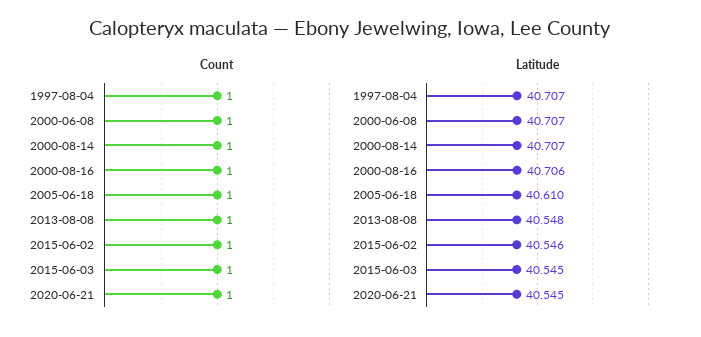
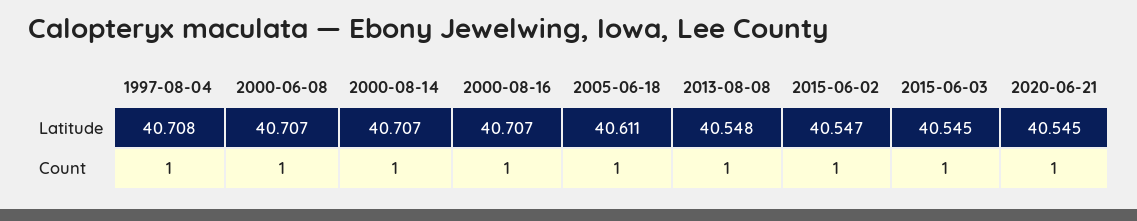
  {
    "Count": {
      "1997-08-04": 1,
      "2000-06-08": 1,
      "2000-08-14": 1,
      "2000-08-16": 1,
      "2005-06-18": 1,
      "2013-08-08": 1,
      "2015-06-02": 1,
      "2015-06-03": 1,
      "2020-06-21": 1
    },
    "Latitude": {
-     "1997-08-04": 40.707,
+     "1997-08-04": 40.708,
      "2000-06-08": 40.707,
      "2000-08-14": 40.707,
-     "2000-08-16": 40.706,
+     "2000-08-16": 40.707,
-     "2005-06-18": 40.61,
+     "2005-06-18": 40.611,
      "2013-08-08": 40.548,
-     "2015-06-02": 40.546,
+     "2015-06-02": 40.547,
      "2015-06-03": 40.545,
      "2020-06-21": 40.545
    }
  }

